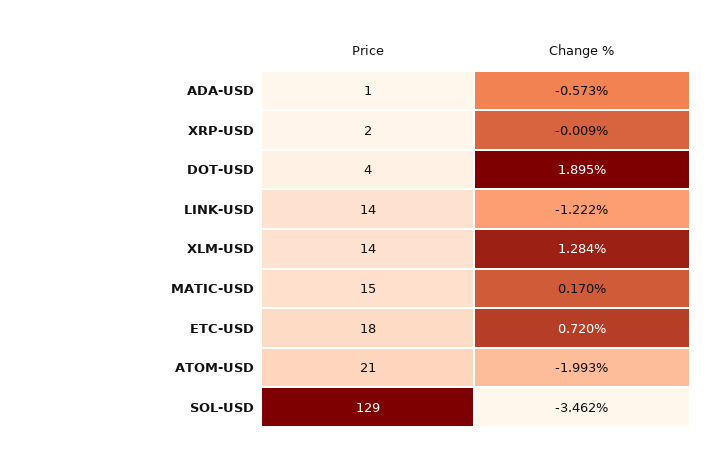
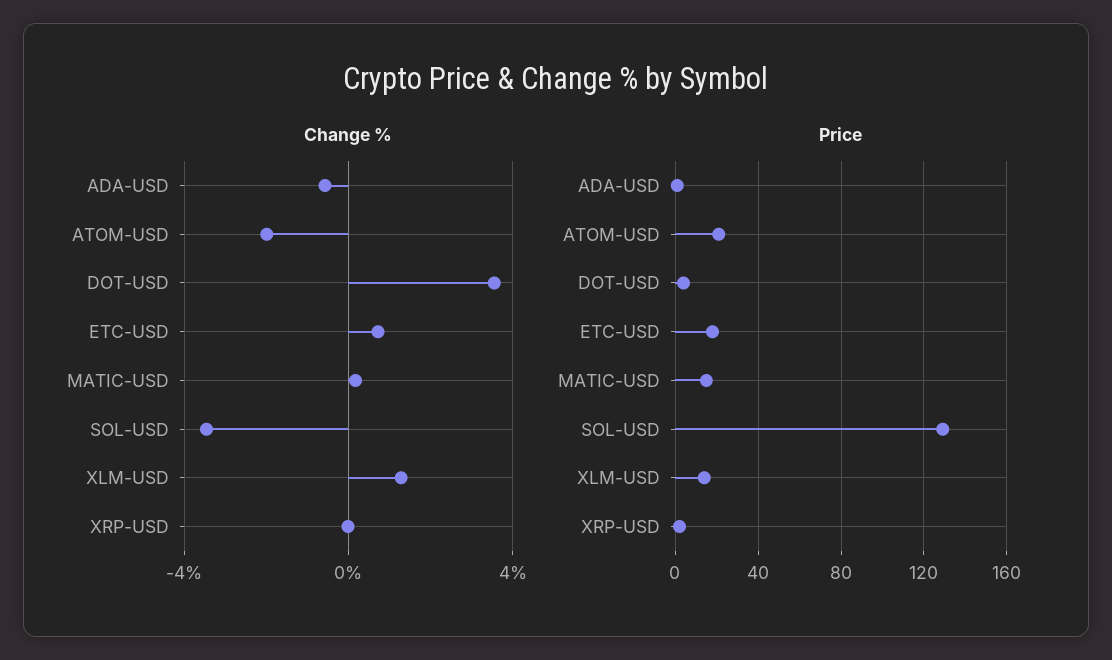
  {
    "Price": {
      "ADA-USD": 1,
      "XRP-USD": 2,
      "DOT-USD": 4,
-     "LINK-USD": 14,
      "XLM-USD": 14,
      "MATIC-USD": 15,
      "ETC-USD": 18,
      "ATOM-USD": 21,
      "SOL-USD": 129
    },
    "Change %": {
      "ADA-USD": -0.573,
      "XRP-USD": -0.009,
-     "DOT-USD": 1.895,
+     "DOT-USD": 3.5,
-     "LINK-USD": -1.222,
      "XLM-USD": 1.284,
      "MATIC-USD": 0.17,
      "ETC-USD": 0.72,
      "ATOM-USD": -1.993,
      "SOL-USD": -3.462
    }
  }

